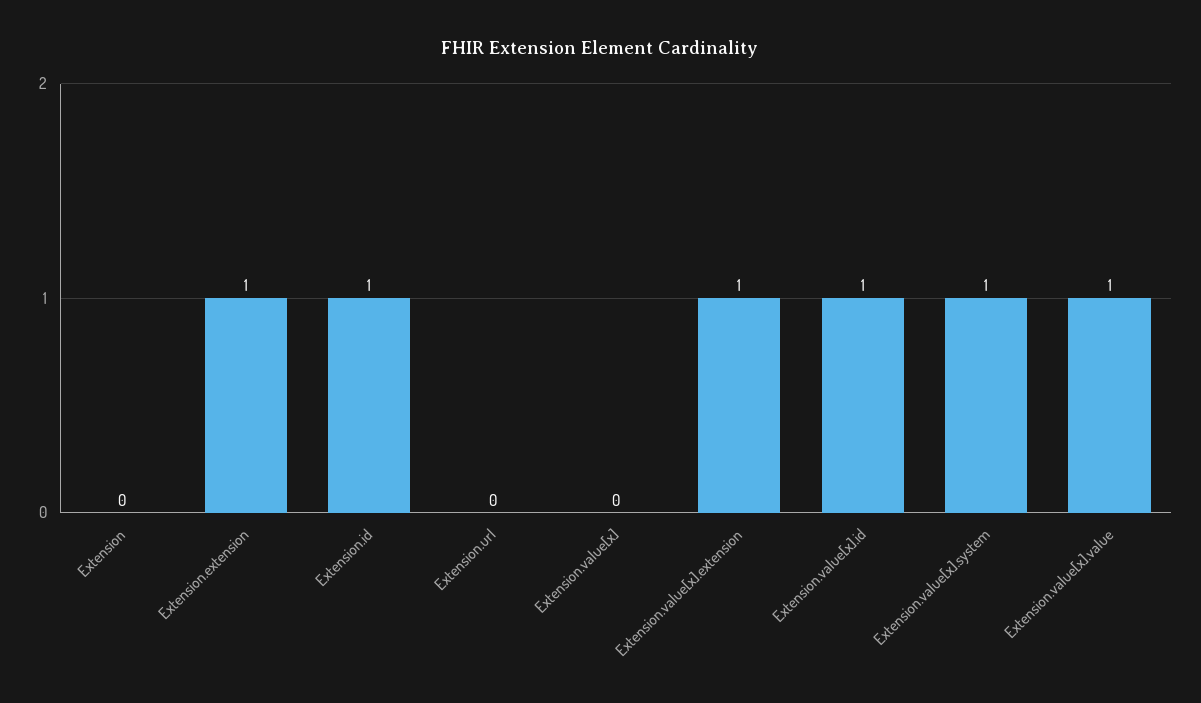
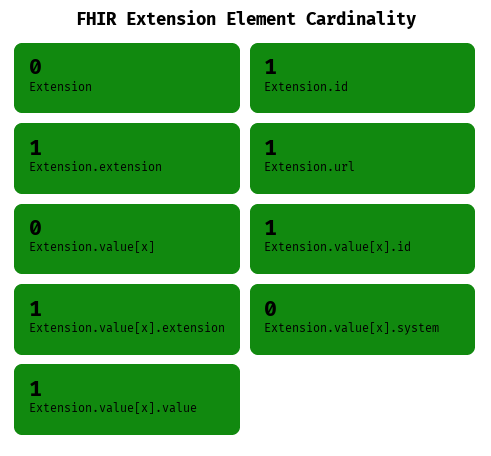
  {
    "Extension": 0,
    "Extension.extension": 1,
    "Extension.id": 1,
-   "Extension.url": 0,
+   "Extension.url": 1,
    "Extension.value[x]": 0,
    "Extension.value[x].extension": 1,
    "Extension.value[x].id": 1,
-   "Extension.value[x].system": 1,
+   "Extension.value[x].system": 0,
    "Extension.value[x].value": 1
  }

